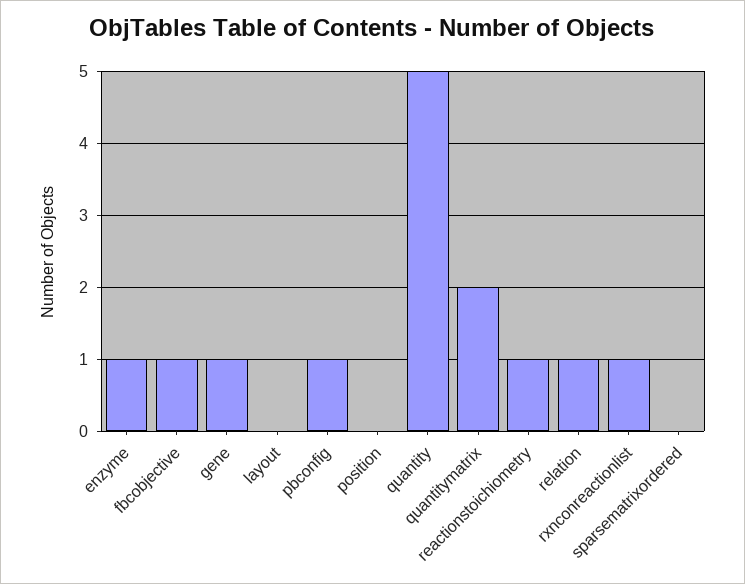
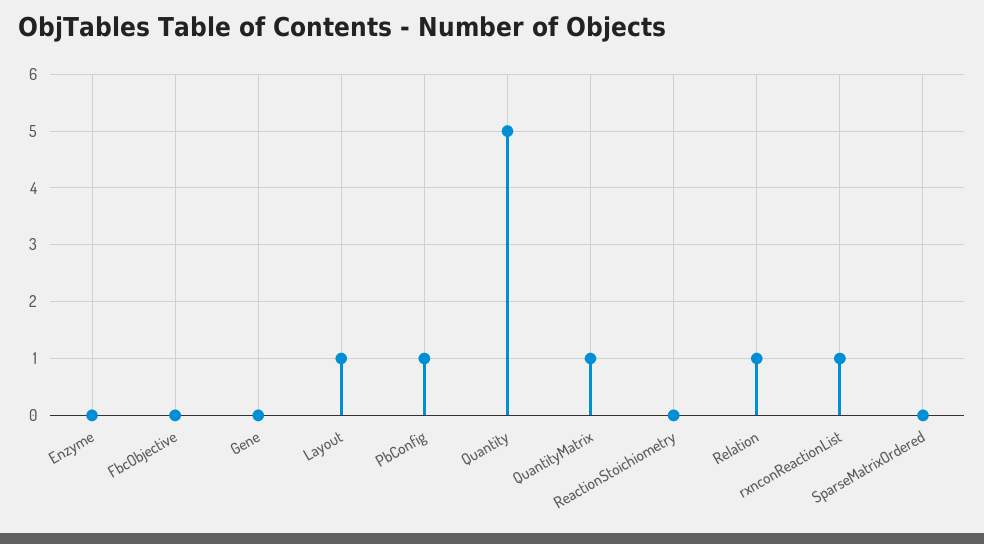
  {
-   "enzyme": 1,
+   "enzyme": 0,
-   "fbcobjective": 1,
+   "fbcobjective": 0,
-   "gene": 1,
+   "gene": 0,
-   "layout": 0,
+   "layout": 1,
    "pbconfig": 1,
-   "position": 0,
    "quantity": 5,
-   "quantitymatrix": 2,
+   "quantitymatrix": 1,
-   "reactionstoichiometry": 1,
+   "reactionstoichiometry": 0,
    "relation": 1,
    "rxnconreactionlist": 1,
    "sparsematrixordered": 0
  }

